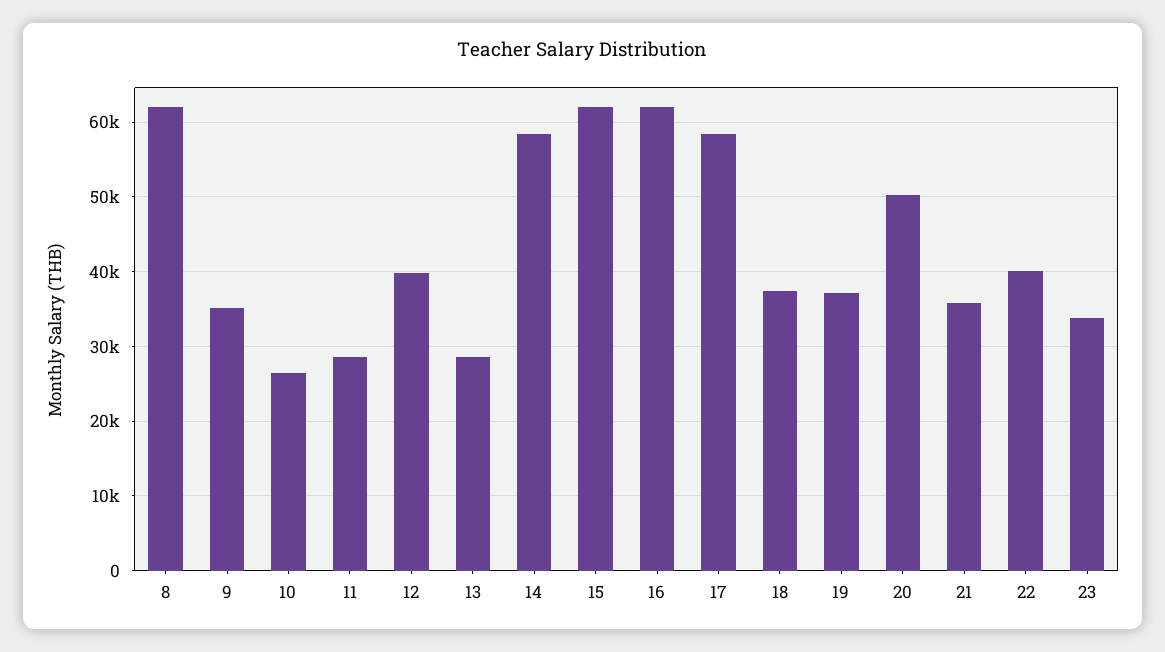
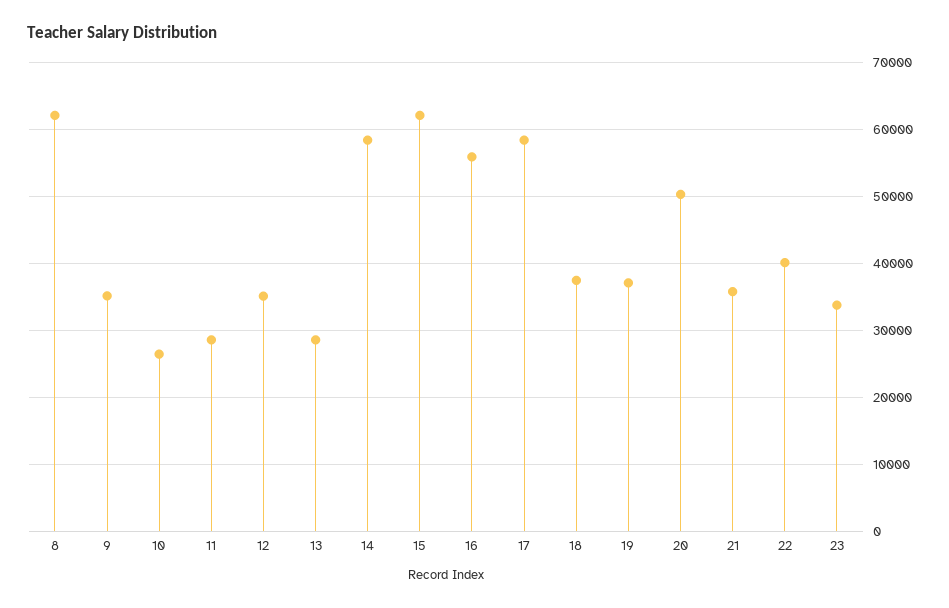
  {
    "8": 62000,
    "9": 35000,
    "10": 26000,
    "11": 29000,
-   "12": 40000,
+   "12": 35000,
    "13": 29000,
    "14": 58000,
    "15": 62000,
-   "16": 62000,
+   "16": 56000,
    "17": 58000,
    "18": 37000,
    "19": 37000,
    "20": 50000,
    "21": 36000,
    "22": 40000,
    "23": 34000
  }

